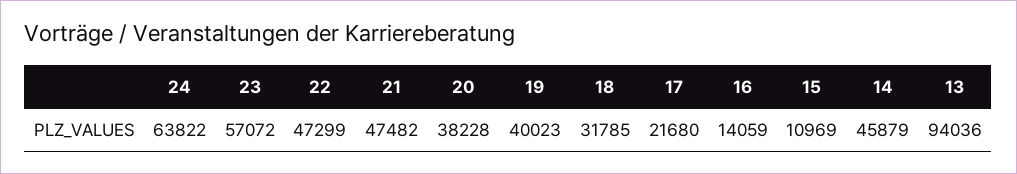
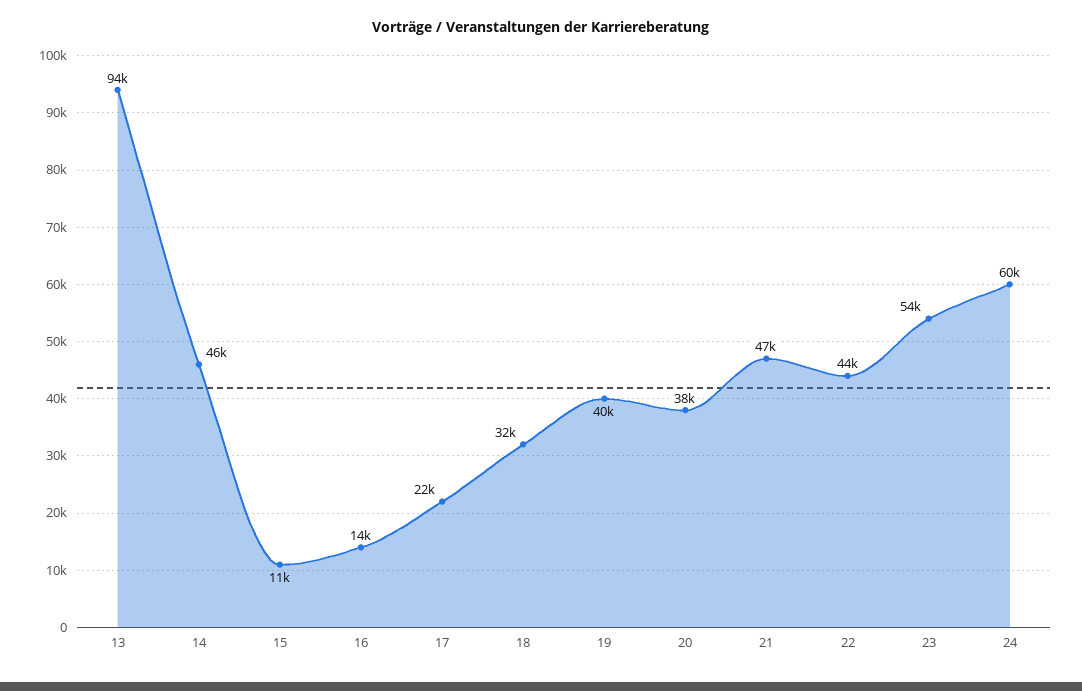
  {
-   "24": 63822,
+   "24": 60000,
-   "23": 57072,
+   "23": 54000,
-   "22": 47299,
+   "22": 44000,
    "21": 47482,
    "20": 38228,
    "19": 40023,
    "18": 31785,
    "17": 21680,
    "16": 14059,
    "15": 10969,
    "14": 45879,
    "13": 94036
  }

